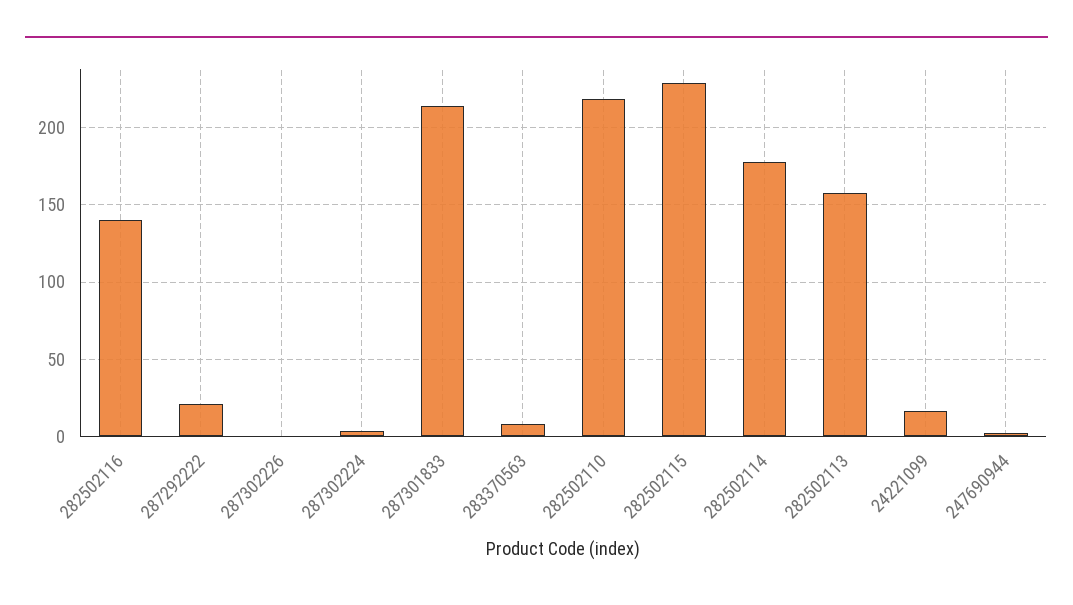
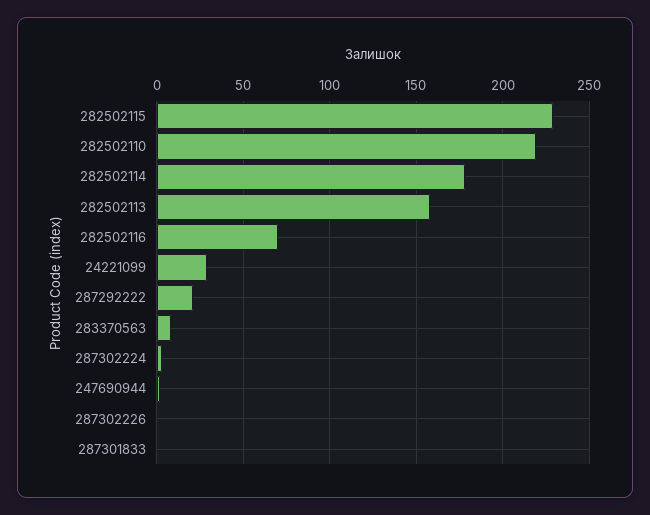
  {
-   "282502116": 140,
+   "282502116": 70,
    "287292222": 20,
    "287302226": 0,
    "287302224": 5,
-   "287301833": 215,
+   "287301833": 0,
    "283370563": 10,
    "282502110": 220,
    "282502115": 230,
    "282502114": 180,
    "282502113": 160,
-   "24221099": 15,
+   "24221099": 30,
    "247690944": 0
  }

